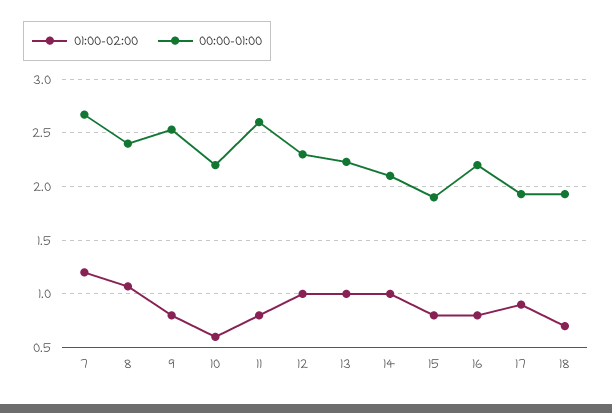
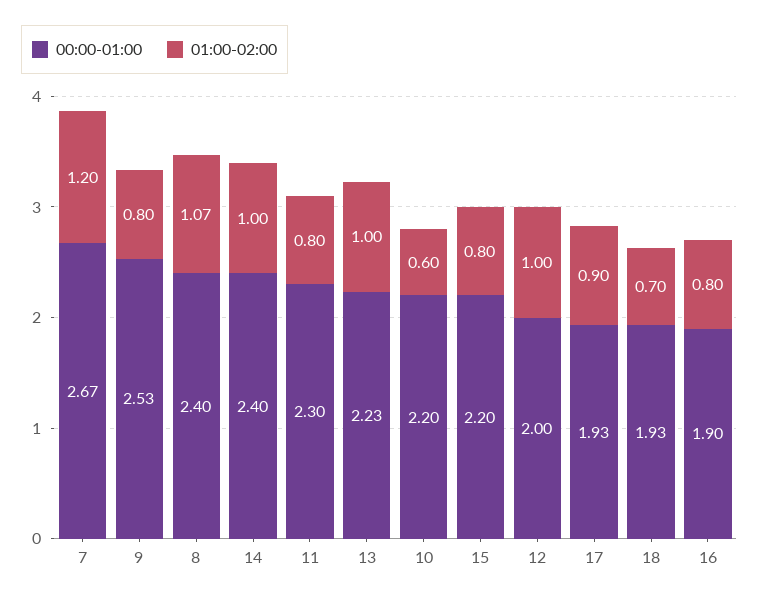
  {
    "01:00-02:00": {
      "7": 1.2,
      "8": 1.07,
      "9": 0.8,
      "10": 0.6,
      "11": 0.8,
      "12": 1,
      "13": 1,
      "14": 1,
      "15": 0.8,
      "16": 0.8,
      "17": 0.9,
      "18": 0.7
    },
    "00:00-01:00": {
      "7": 2.67,
      "8": 2.4,
      "9": 2.53,
      "10": 2.2,
-     "11": 2.6,
+     "11": 2.3,
-     "12": 2.3,
+     "12": 2,
      "13": 2.23,
-     "14": 2.1,
+     "14": 2.4,
-     "15": 1.9,
+     "15": 2.2,
-     "16": 2.2,
+     "16": 1.9,
      "17": 1.93,
      "18": 1.93
    }
  }

